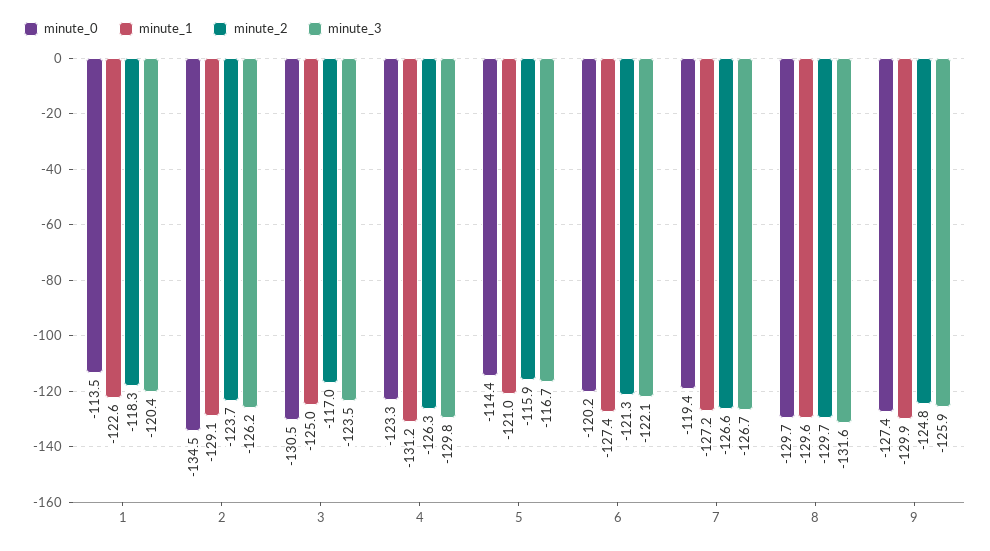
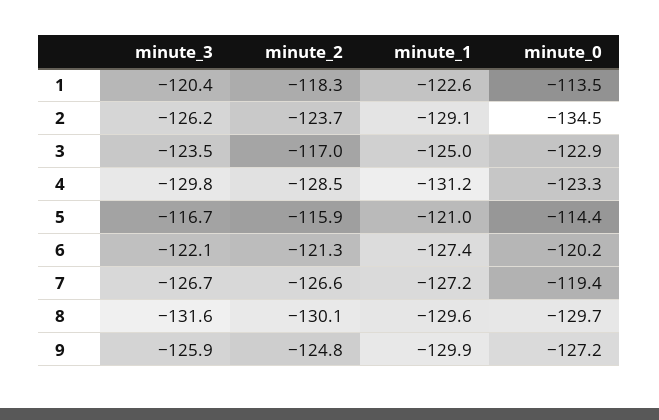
  {
    "minute_0": {
      "1": -113.5,
      "2": -134.5,
-     "3": -130.5,
+     "3": -122.9,
      "4": -123.3,
      "5": -114.4,
      "6": -120.2,
      "7": -119.4,
      "8": -129.7,
-     "9": -127.4
+     "9": -127.2
    },
    "minute_1": {
      "1": -122.6,
      "2": -129.1,
      "3": -125,
      "4": -131.2,
      "5": -121,
      "6": -127.4,
      "7": -127.2,
      "8": -129.6,
      "9": -129.9
    },
    "minute_2": {
      "1": -118.3,
      "2": -123.7,
      "3": -117,
-     "4": -126.3,
+     "4": -128.5,
      "5": -115.9,
      "6": -121.3,
      "7": -126.6,
-     "8": -129.7,
+     "8": -130.1,
      "9": -124.8
    },
    "minute_3": {
      "1": -120.4,
      "2": -126.2,
      "3": -123.5,
      "4": -129.8,
      "5": -116.7,
      "6": -122.1,
      "7": -126.7,
      "8": -131.6,
      "9": -125.9
    }
  }

